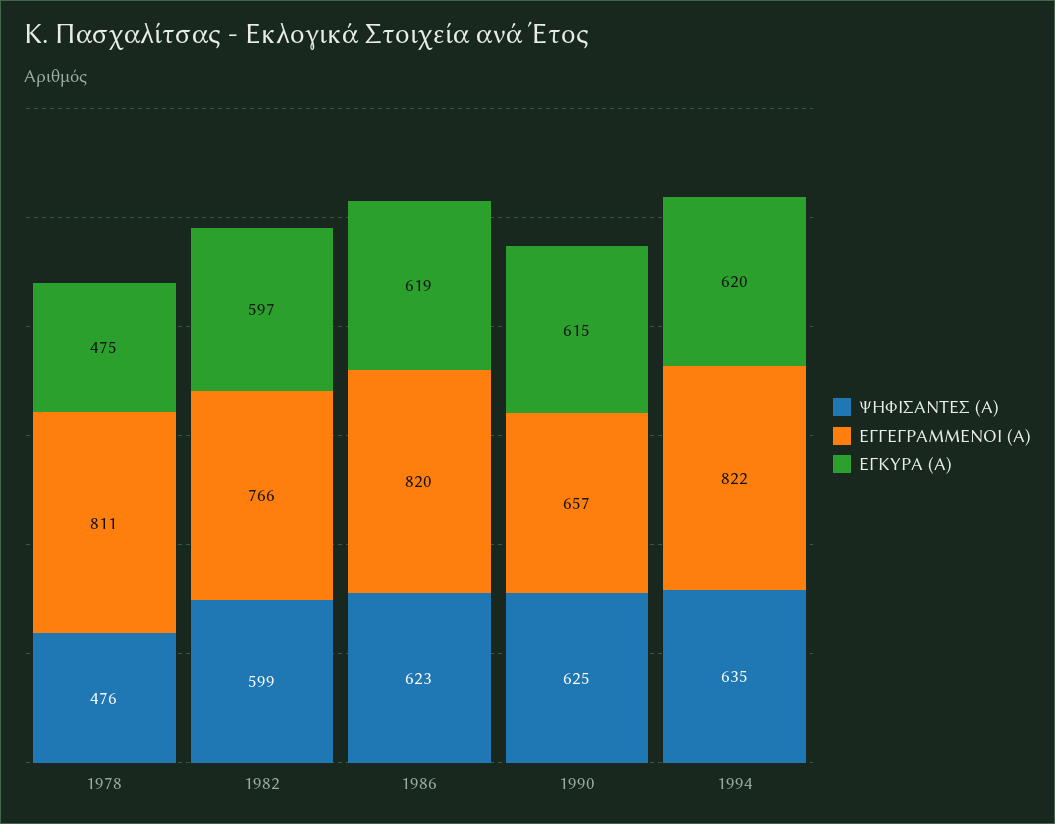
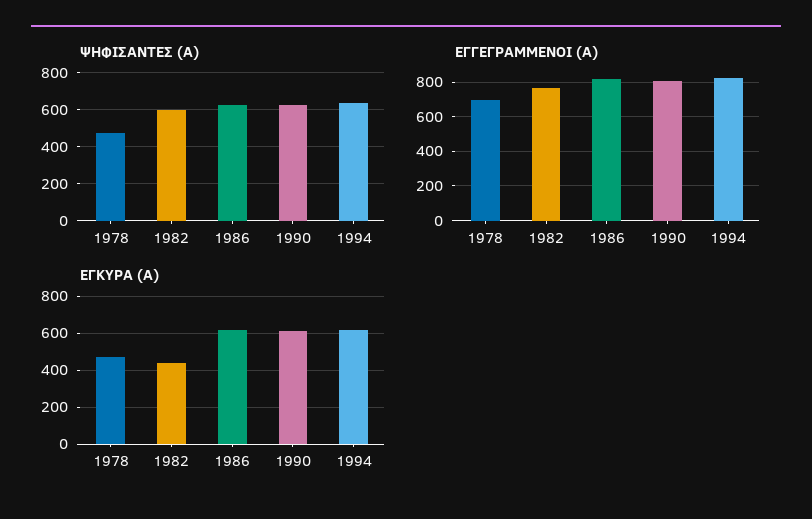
  {
    "ΨΗΦΙΣΑΝΤΕΣ (Α)": {
      "1978": 476,
      "1982": 599,
      "1986": 623,
      "1990": 625,
      "1994": 635
    },
    "ΕΓΓΕΓΡΑΜΜΕΝΟΙ (Α)": {
-     "1978": 811,
+     "1978": 700,
      "1982": 766,
      "1986": 820,
-     "1990": 657,
+     "1990": 800,
      "1994": 822
    },
    "ΕΓΚΥΡΑ (Α)": {
      "1978": 475,
-     "1982": 597,
+     "1982": 450,
      "1986": 619,
      "1990": 615,
      "1994": 620
    }
  }

